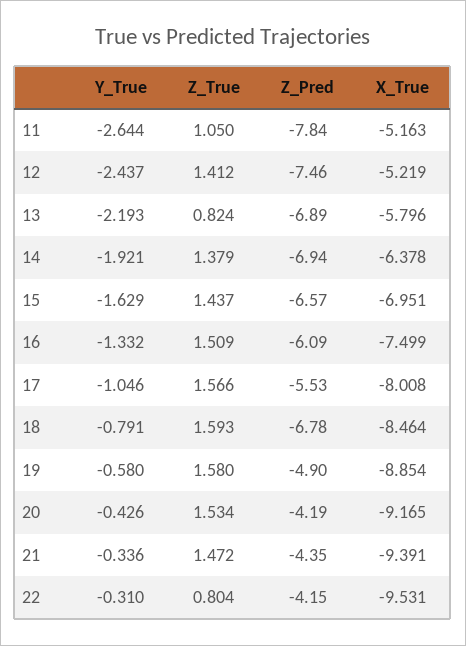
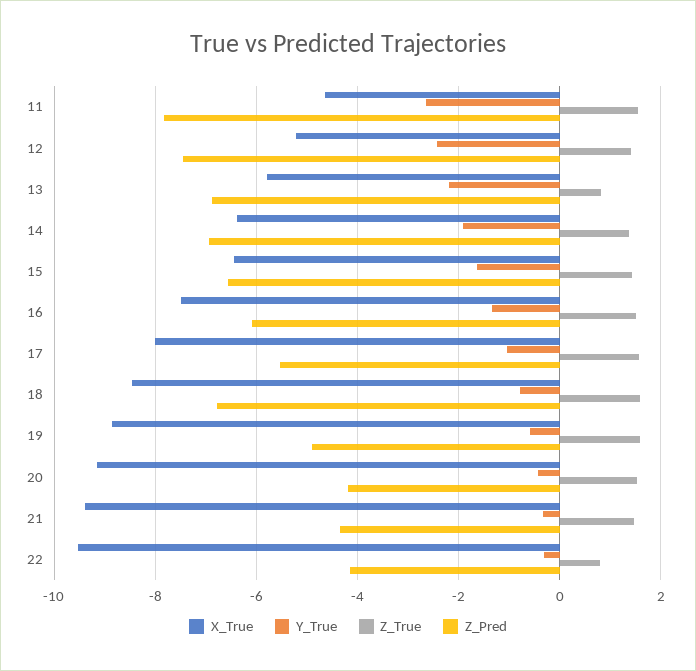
  {
    "Y_True": {
      "11": -2.644,
      "12": -2.437,
      "13": -2.193,
      "14": -1.921,
      "15": -1.629,
      "16": -1.332,
      "17": -1.046,
      "18": -0.791,
      "19": -0.58,
      "20": -0.426,
      "21": -0.336,
      "22": -0.31
    },
    "Z_True": {
-     "11": 1.05,
+     "11": 1.6,
      "12": 1.412,
      "13": 0.824,
      "14": 1.379,
      "15": 1.437,
      "16": 1.509,
      "17": 1.566,
      "18": 1.593,
      "19": 1.58,
      "20": 1.534,
      "21": 1.472,
      "22": 0.804
    },
    "Z_Pred": {
      "11": -7.84,
      "12": -7.46,
      "13": -6.89,
      "14": -6.94,
      "15": -6.57,
      "16": -6.09,
      "17": -5.53,
      "18": -6.78,
      "19": -4.9,
      "20": -4.19,
      "21": -4.35,
      "22": -4.15
    },
    "X_True": {
-     "11": -5.163,
+     "11": -4.6,
      "12": -5.219,
      "13": -5.796,
      "14": -6.378,
-     "15": -6.951,
+     "15": -6.4,
      "16": -7.499,
      "17": -8.008,
      "18": -8.464,
      "19": -8.854,
      "20": -9.165,
      "21": -9.391,
      "22": -9.531
    }
  }

